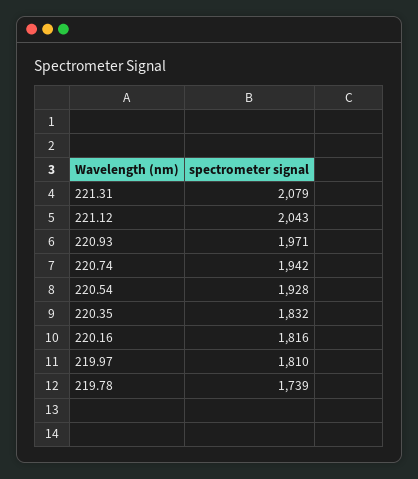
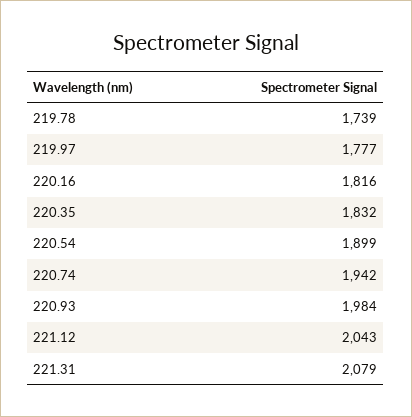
  {
    "221.31": 2079,
    "221.12": 2043,
-   "220.93": 1971,
+   "220.93": 1984,
    "220.74": 1942,
-   "220.54": 1928,
+   "220.54": 1899,
    "220.35": 1832,
    "220.16": 1816,
-   "219.97": 1810,
+   "219.97": 1777,
    "219.78": 1739
  }

